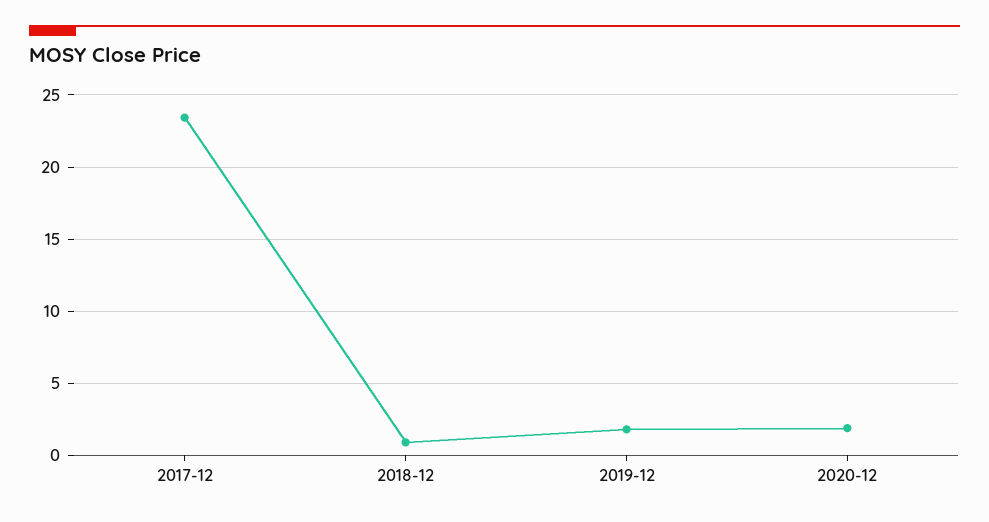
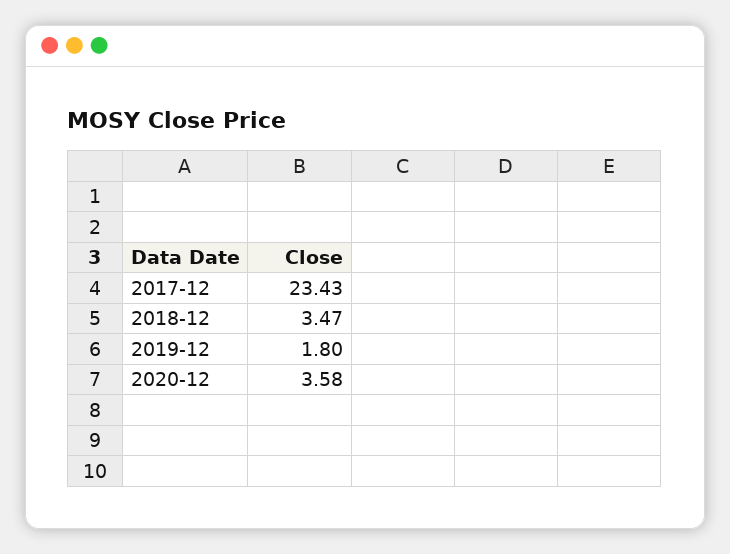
  {
    "2017-12": 23.43,
-   "2018-12": 1,
+   "2018-12": 3.47,
    "2019-12": 1.8,
-   "2020-12": 2
+   "2020-12": 3.58
  }

